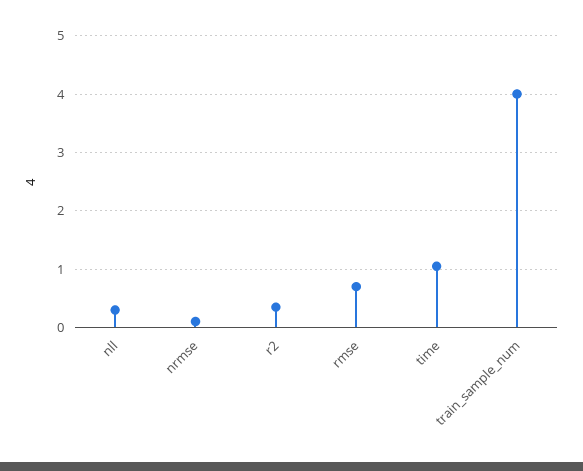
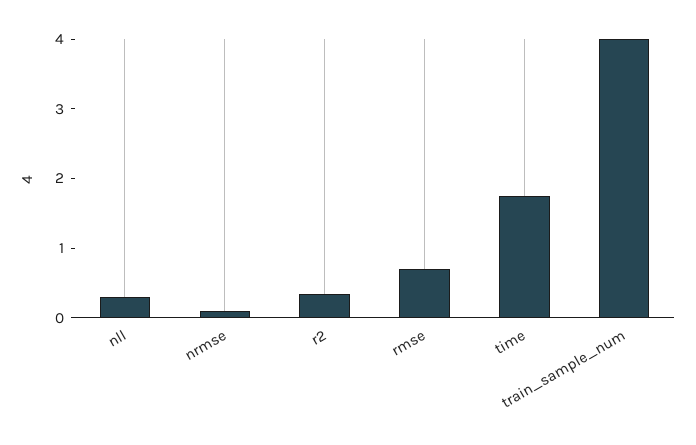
  {
    "nll": 0.2,
    "nrmse": 0.2,
    "r2": 0.4,
    "rmse": 0.6,
-   "time": 1,
+   "time": 1.8,
    "train_sample_num": 4
  }

